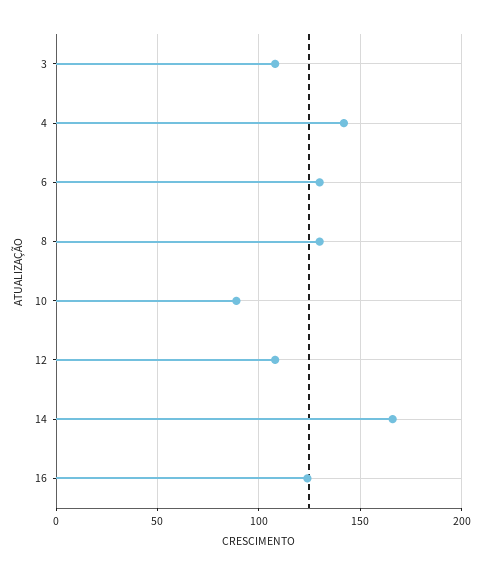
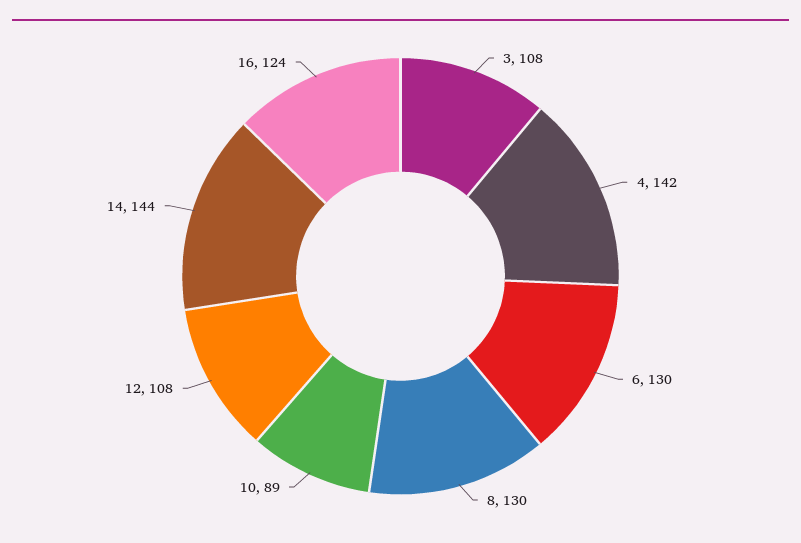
  {
    "3": 108,
    "4": 142,
    "6": 130,
    "8": 130,
    "10": 89,
    "12": 108,
-   "14": 165,
+   "14": 144,
    "16": 124
  }

